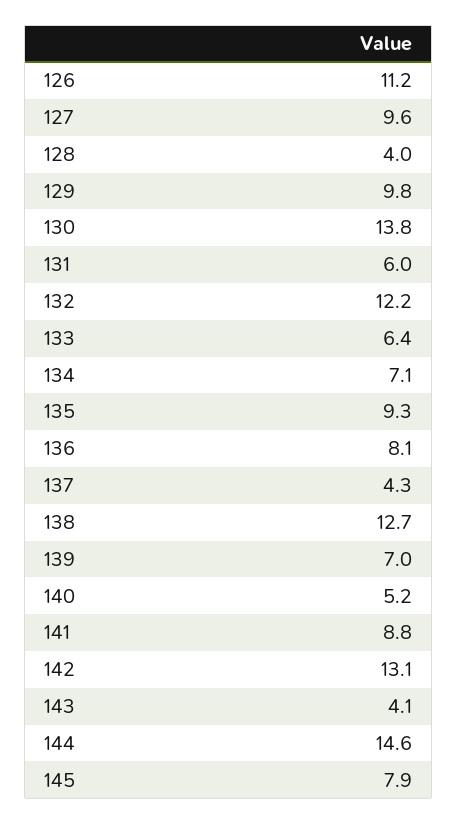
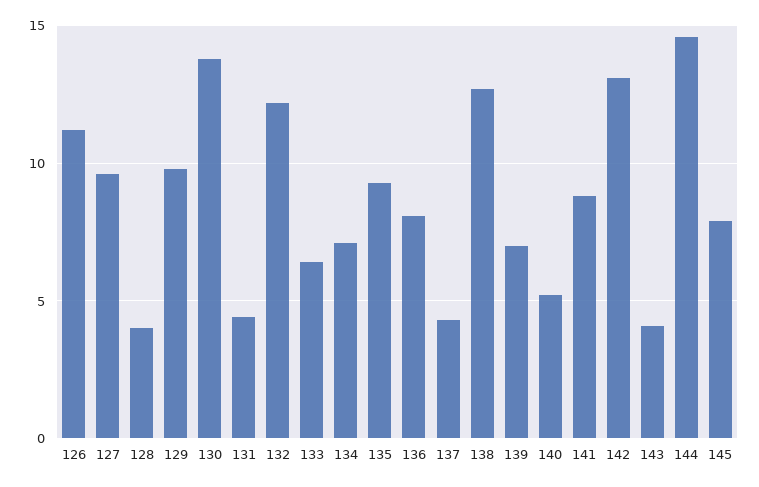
  {
    "126": 11.2,
    "127": 9.6,
    "128": 4,
    "129": 9.8,
    "130": 13.8,
-   "131": 6,
+   "131": 4.5,
    "132": 12.2,
    "133": 6.4,
    "134": 7.1,
    "135": 9.3,
    "136": 8.1,
    "137": 4.3,
    "138": 12.7,
    "139": 7,
    "140": 5.2,
    "141": 8.8,
    "142": 13.1,
    "143": 4.1,
    "144": 14.6,
    "145": 7.9
  }

